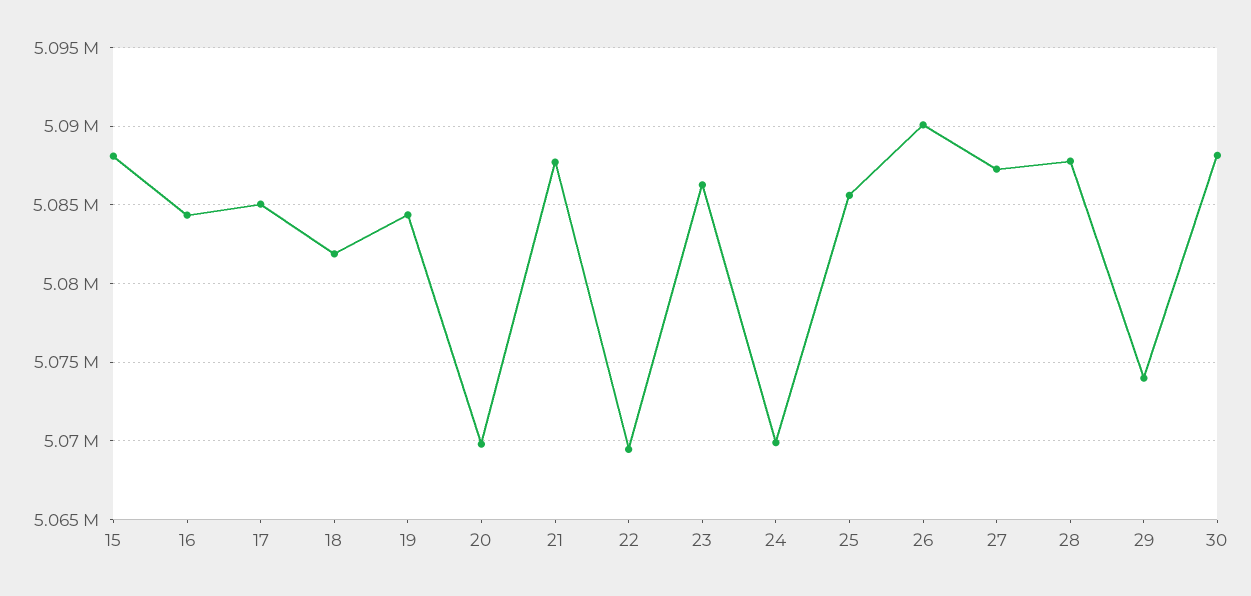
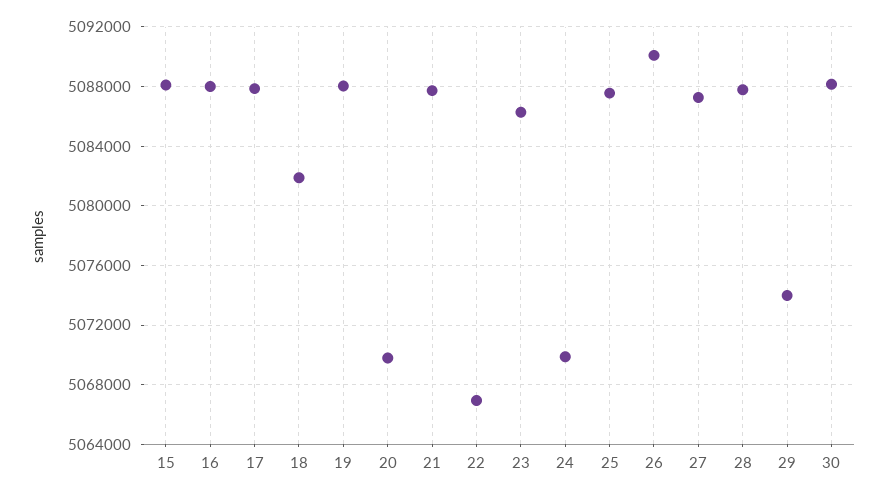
  {
    "15": 5088000,
-   "16": 5084500,
+   "16": 5088000,
-   "17": 5085000,
+   "17": 5088000,
    "18": 5082000,
-   "19": 5084500,
+   "19": 5088000,
    "20": 5070000,
    "21": 5087500,
-   "22": 5069500,
+   "22": 5067000,
    "23": 5086500,
    "24": 5070000,
-   "25": 5085500,
+   "25": 5087500,
    "26": 5090000,
    "27": 5087500,
    "28": 5088000,
    "29": 5074000,
    "30": 5088000
  }

